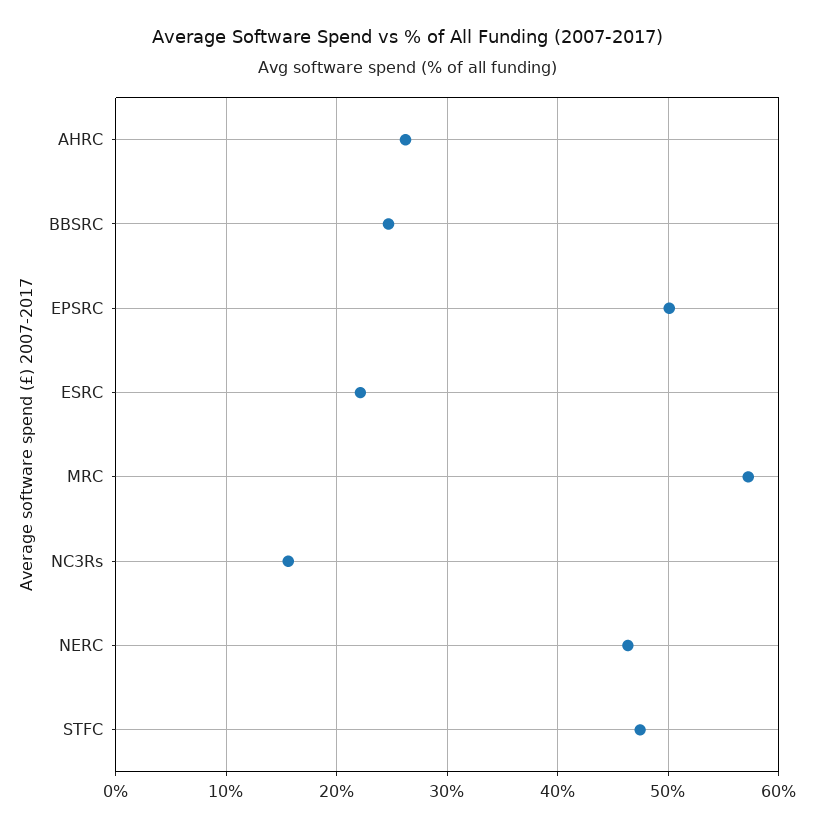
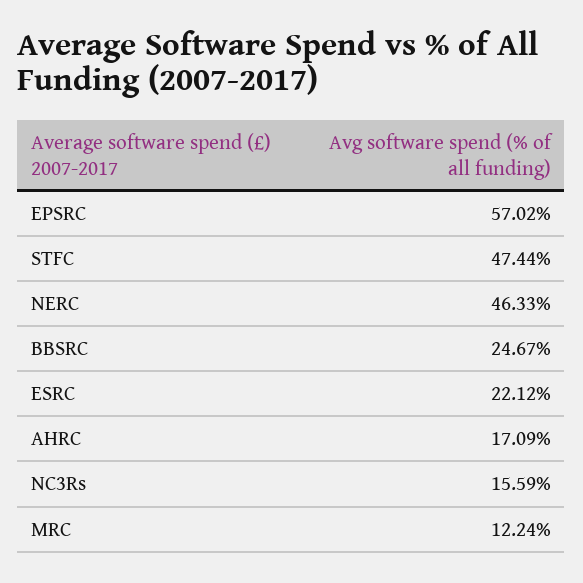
  {
-   "AHRC": 26,
+   "AHRC": 17.09,
    "BBSRC": 24.67,
-   "EPSRC": 50,
+   "EPSRC": 57.02,
    "ESRC": 22.12,
-   "MRC": 57,
+   "MRC": 12.24,
    "NC3Rs": 15.59,
    "NERC": 46.33,
    "STFC": 47.44
  }

